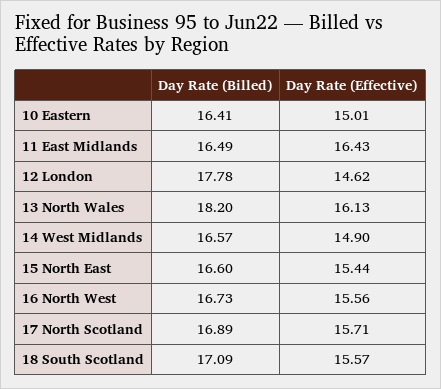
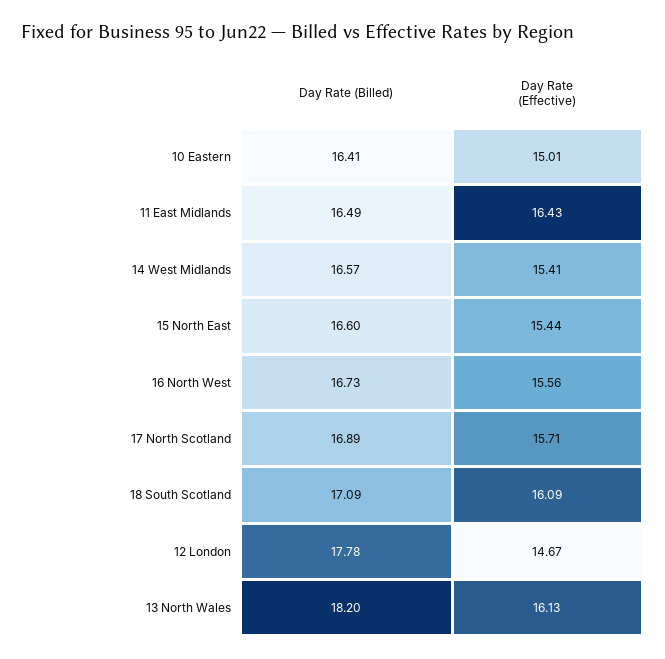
  {
    "Day Rate (Billed)": {
      "10 Eastern": 16.41,
      "11 East Midlands": 16.49,
      "12 London": 17.78,
      "13 North Wales": 18.2,
      "14 West Midlands": 16.57,
      "15 North East": 16.6,
      "16 North West": 16.73,
      "17 North Scotland": 16.89,
      "18 South Scotland": 17.09
    },
    "Day Rate (Effective)": {
      "10 Eastern": 15.01,
      "11 East Midlands": 16.43,
-     "12 London": 14.62,
+     "12 London": 14.67,
      "13 North Wales": 16.13,
-     "14 West Midlands": 14.9,
+     "14 West Midlands": 15.41,
      "15 North East": 15.44,
      "16 North West": 15.56,
      "17 North Scotland": 15.71,
-     "18 South Scotland": 15.57
+     "18 South Scotland": 16.09
    }
  }

